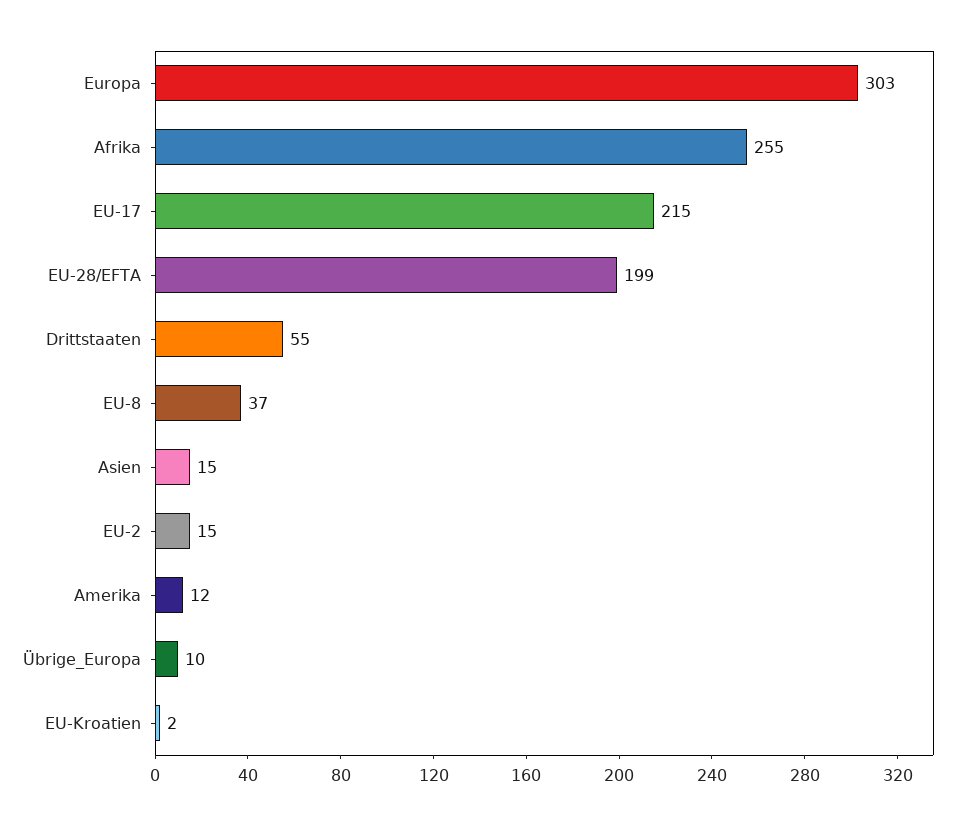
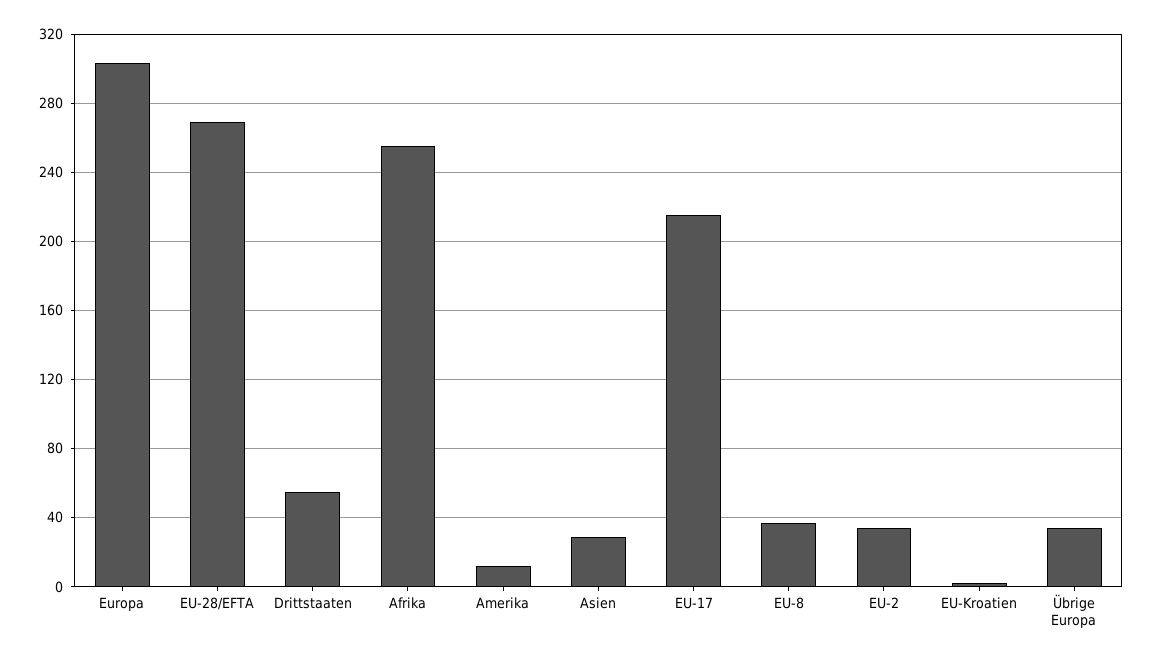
  {
    "Europa": 303,
    "Afrika": 255,
    "EU-17": 215,
-   "EU-28/EFTA": 199,
+   "EU-28/EFTA": 270,
    "Drittstaaten": 55,
    "EU-8": 37,
-   "Asien": 15,
+   "Asien": 30,
-   "EU-2": 15,
+   "EU-2": 35,
    "Amerika": 12,
-   "Übrige_Europa": 10,
+   "Übrige_Europa": 35,
    "EU-Kroatien": 2
  }

